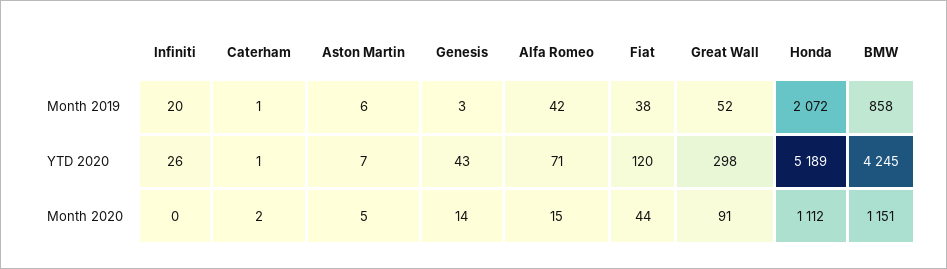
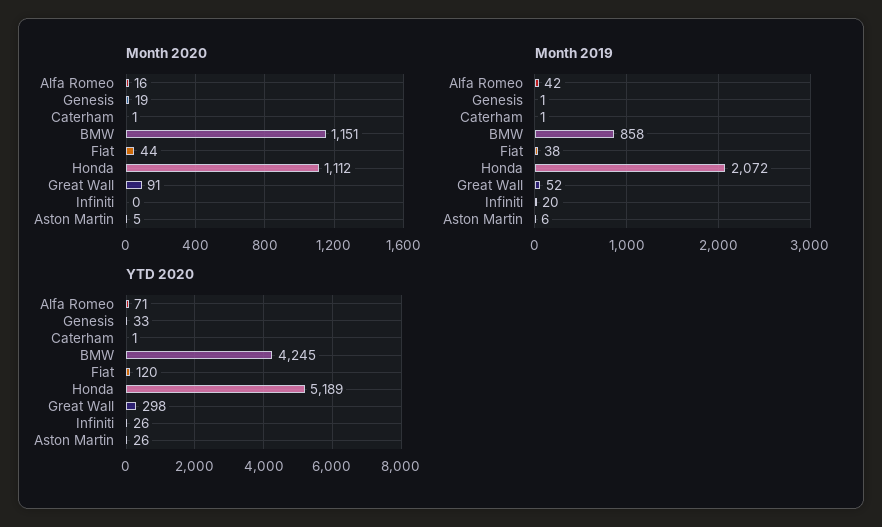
  {
    "Month 2019": {
      "Infiniti": 20,
      "Caterham": 1,
      "Aston Martin": 6,
-     "Genesis": 3,
+     "Genesis": 1,
      "Alfa Romeo": 42,
      "Fiat": 38,
      "Great Wall": 52,
      "Honda": 2072,
      "BMW": 858
    },
    "YTD 2020": {
      "Infiniti": 26,
      "Caterham": 1,
-     "Aston Martin": 7,
+     "Aston Martin": 26,
-     "Genesis": 43,
+     "Genesis": 33,
      "Alfa Romeo": 71,
      "Fiat": 120,
      "Great Wall": 298,
      "Honda": 5189,
      "BMW": 4245
    },
    "Month 2020": {
      "Infiniti": 0,
-     "Caterham": 2,
+     "Caterham": 1,
      "Aston Martin": 5,
-     "Genesis": 14,
+     "Genesis": 19,
-     "Alfa Romeo": 15,
+     "Alfa Romeo": 16,
      "Fiat": 44,
      "Great Wall": 91,
      "Honda": 1112,
      "BMW": 1151
    }
  }

